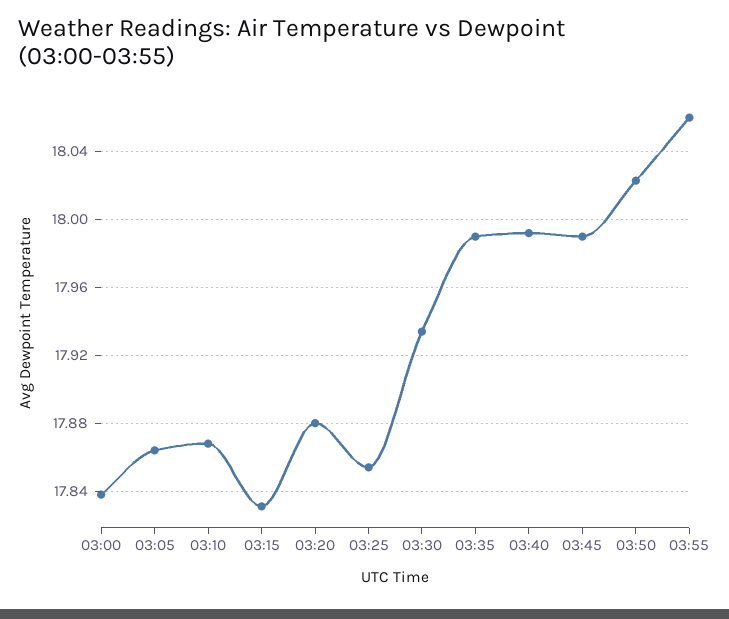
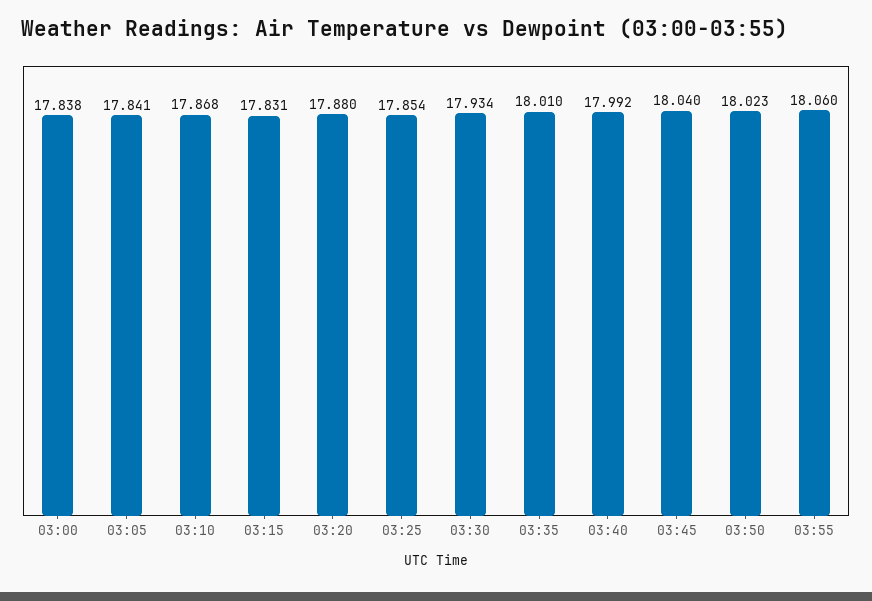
  {
    "03:00": 17.838,
-   "03:05": 17.865,
+   "03:05": 17.841,
    "03:10": 17.868,
    "03:15": 17.831,
    "03:20": 17.88,
    "03:25": 17.854,
    "03:30": 17.934,
-   "03:35": 17.99,
+   "03:35": 18.01,
    "03:40": 17.992,
-   "03:45": 17.99,
+   "03:45": 18.04,
    "03:50": 18.023,
    "03:55": 18.06
  }

